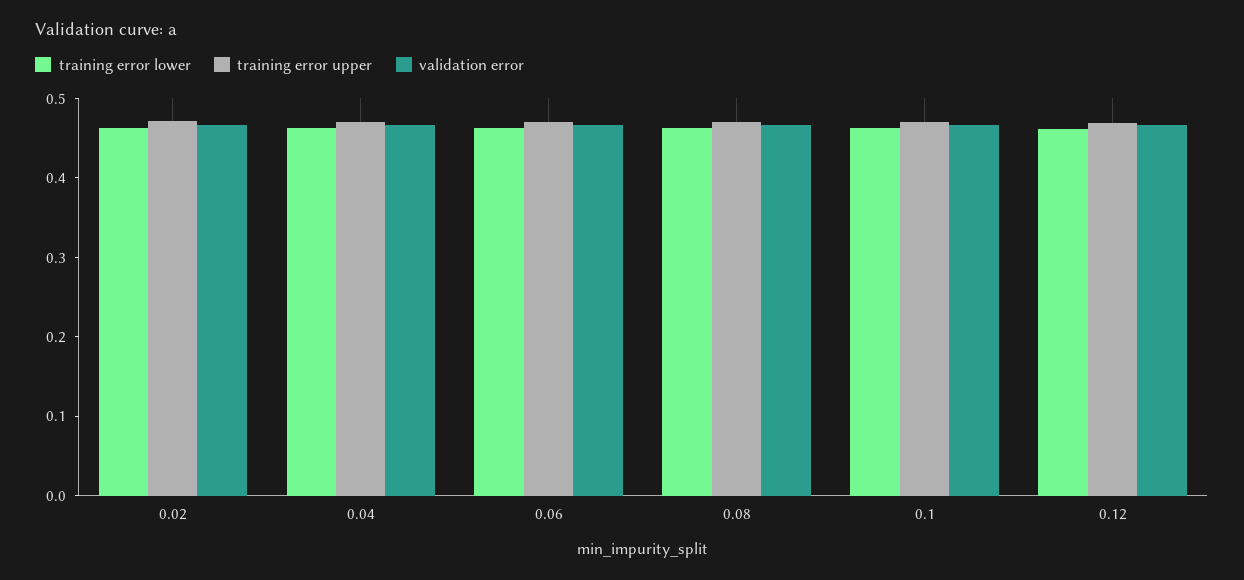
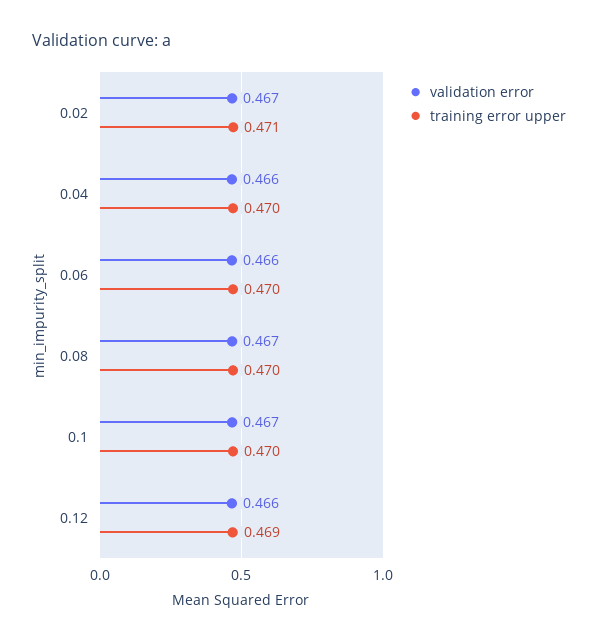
  {
-   "training error lower": {
-     "0.02": 0.46,
-     "0.04": 0.46,
-     "0.06": 0.46,
-     "0.08": 0.46,
-     "0.1": 0.46,
-     "0.12": 0.46
-   },
    "training error upper": {
      "0.02": 0.471,
      "0.04": 0.47,
      "0.06": 0.47,
      "0.08": 0.47,
      "0.1": 0.47,
      "0.12": 0.469
    },
    "validation error": {
      "0.02": 0.467,
      "0.04": 0.466,
      "0.06": 0.466,
      "0.08": 0.467,
      "0.1": 0.467,
      "0.12": 0.466
    }
  }

